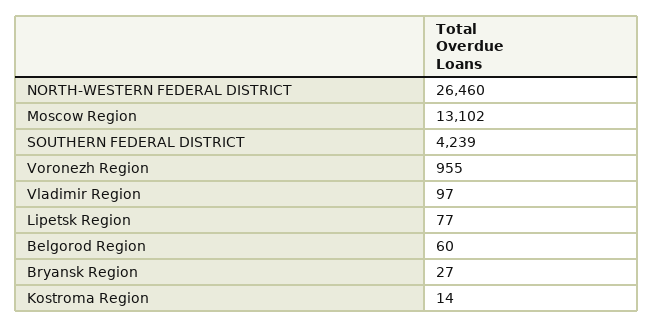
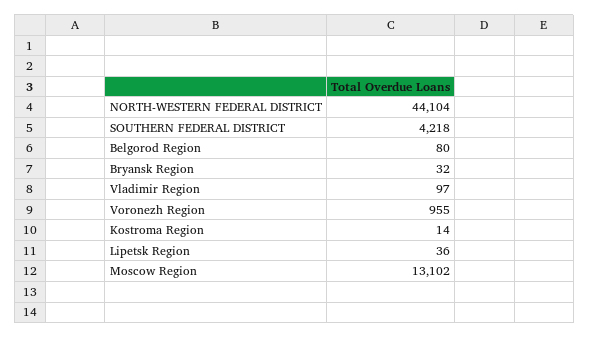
  {
-   "NORTH-WESTERN FEDERAL DISTRICT": 26460,
+   "NORTH-WESTERN FEDERAL DISTRICT": 44104,
    "Moscow Region": 13102,
-   "SOUTHERN FEDERAL DISTRICT": 4239,
+   "SOUTHERN FEDERAL DISTRICT": 4218,
    "Voronezh Region": 955,
    "Vladimir Region": 97,
-   "Lipetsk Region": 77,
+   "Lipetsk Region": 36,
-   "Belgorod Region": 60,
+   "Belgorod Region": 80,
-   "Bryansk Region": 27,
+   "Bryansk Region": 32,
    "Kostroma Region": 14
  }

